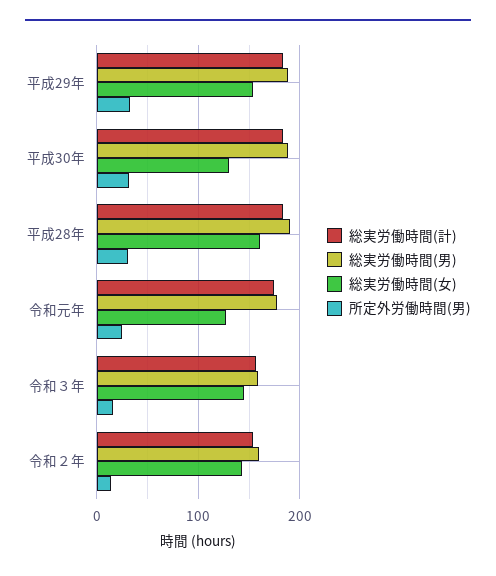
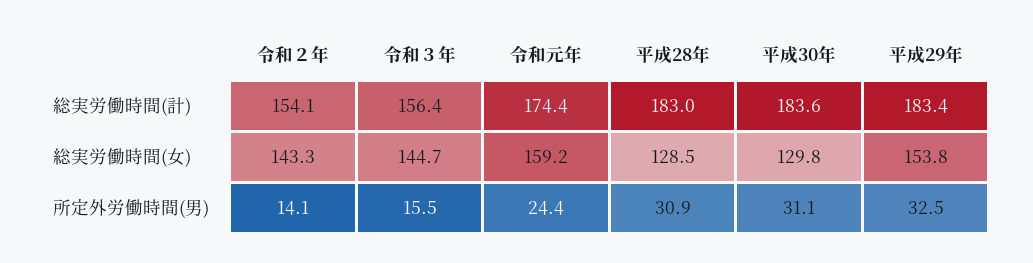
  {
    "総実労働時間(計)": {
      "平成29年": 183.4,
      "平成30年": 183.6,
      "平成28年": 183,
      "令和元年": 174.4,
      "令和３年": 156.4,
      "令和２年": 154.1
    },
-   "総実労働時間(男)": {
-     "平成29年": 190,
-     "平成30年": 190,
-     "平成28年": 190,
-     "令和元年": 180,
-     "令和３年": 160,
-     "令和２年": 160
-   },
    "総実労働時間(女)": {
      "平成29年": 153.8,
      "平成30年": 129.8,
-     "平成28年": 160,
+     "平成28年": 128.5,
-     "令和元年": 130,
+     "令和元年": 159.2,
      "令和３年": 144.7,
      "令和２年": 143.3
    },
    "所定外労働時間(男)": {
      "平成29年": 32.5,
      "平成30年": 31.1,
      "平成28年": 30.9,
      "令和元年": 24.4,
      "令和３年": 15.5,
      "令和２年": 14.1
    }
  }

